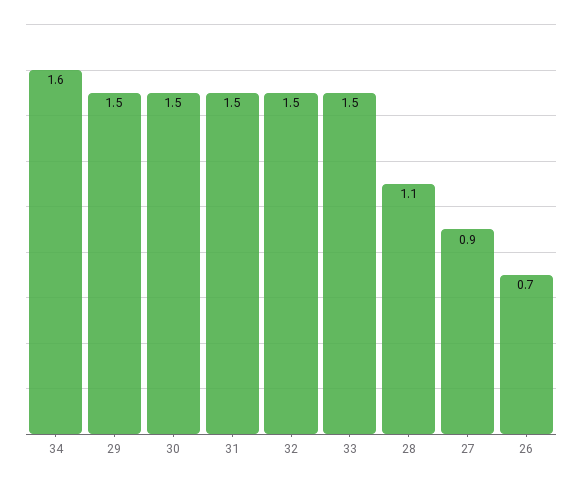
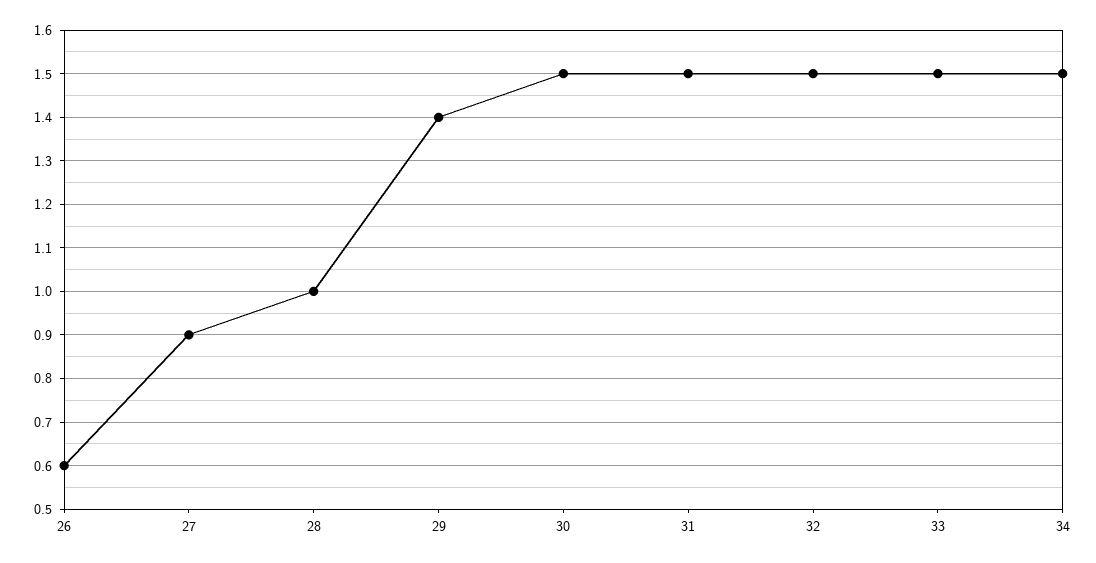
  {
-   "34": 1.6,
+   "34": 1.5,
-   "29": 1.5,
+   "29": 1.4,
    "30": 1.5,
    "31": 1.5,
    "32": 1.5,
    "33": 1.5,
-   "28": 1.1,
+   "28": 1,
    "27": 0.9,
-   "26": 0.7
+   "26": 0.6
  }

